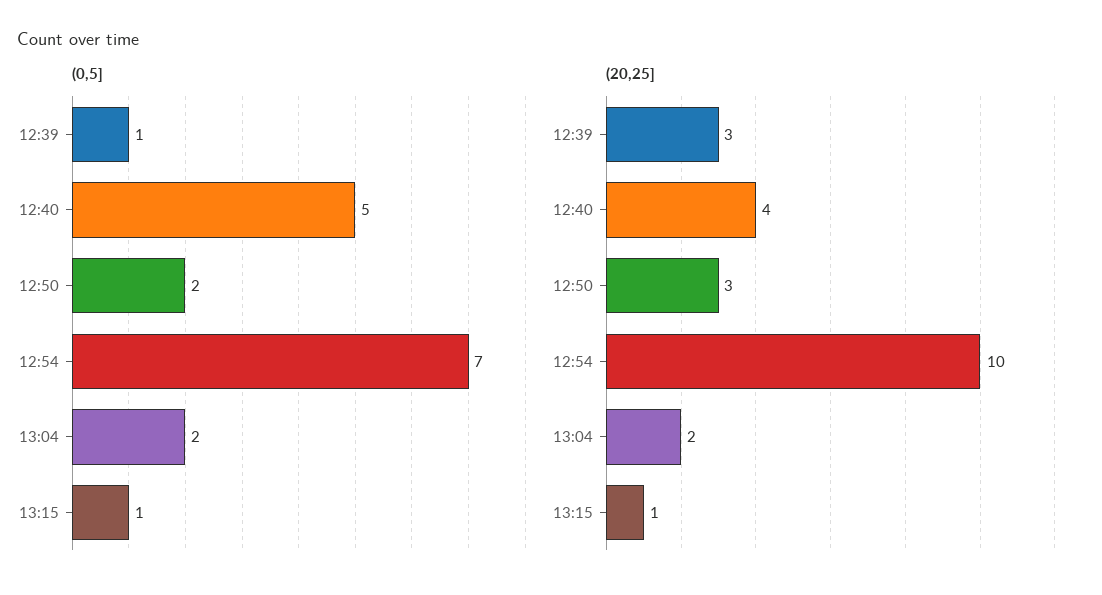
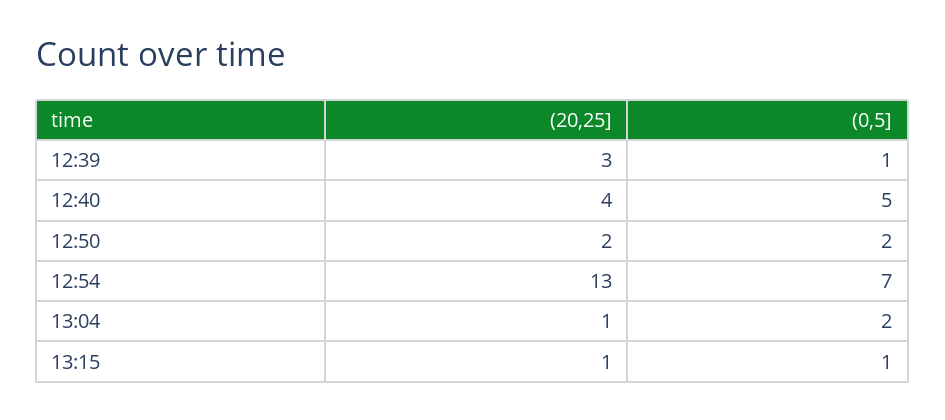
  {
    "(0,5]": {
      "12:39": 1,
      "12:40": 5,
      "12:50": 2,
      "12:54": 7,
      "13:04": 2,
      "13:15": 1
    },
    "(20,25]": {
      "12:39": 3,
      "12:40": 4,
-     "12:50": 3,
+     "12:50": 2,
-     "12:54": 10,
+     "12:54": 13,
-     "13:04": 2,
+     "13:04": 1,
      "13:15": 1
    }
  }

